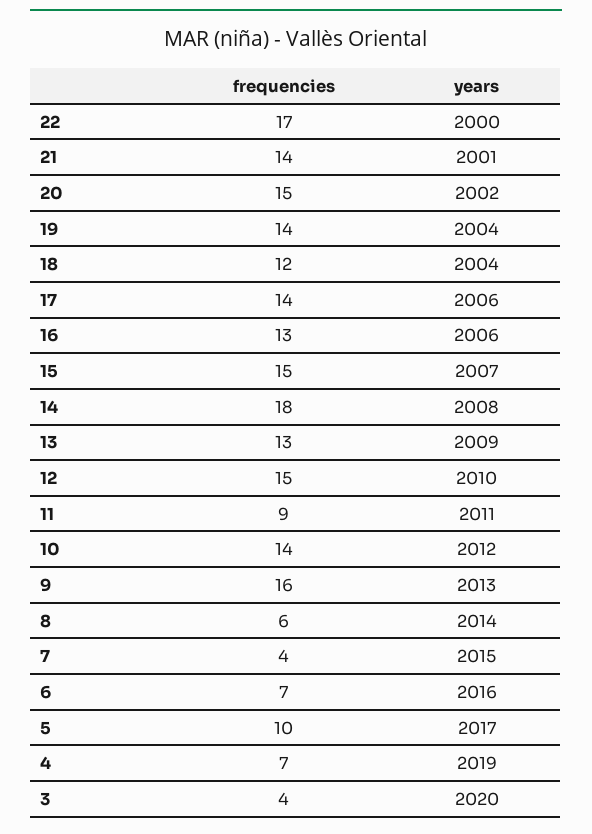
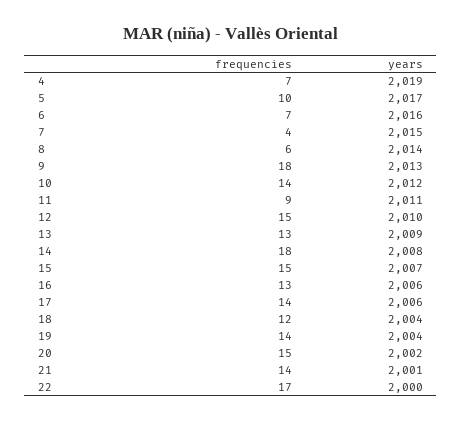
  {
    "frequencies": {
      "22": 17,
      "21": 14,
      "20": 15,
      "19": 14,
      "18": 12,
      "17": 14,
      "16": 13,
      "15": 15,
      "14": 18,
      "13": 13,
      "12": 15,
      "11": 9,
      "10": 14,
-     "9": 16,
+     "9": 18,
      "8": 6,
      "7": 4,
      "6": 7,
      "5": 10,
-     "4": 7,
+     "4": 7
-     "3": 4
    },
    "years": {
      "22": 2000,
      "21": 2001,
      "20": 2002,
      "19": 2004,
      "18": 2004,
      "17": 2006,
      "16": 2006,
      "15": 2007,
      "14": 2008,
      "13": 2009,
      "12": 2010,
      "11": 2011,
      "10": 2012,
      "9": 2013,
      "8": 2014,
      "7": 2015,
      "6": 2016,
      "5": 2017,
-     "4": 2019,
+     "4": 2019
-     "3": 2020
    }
  }

